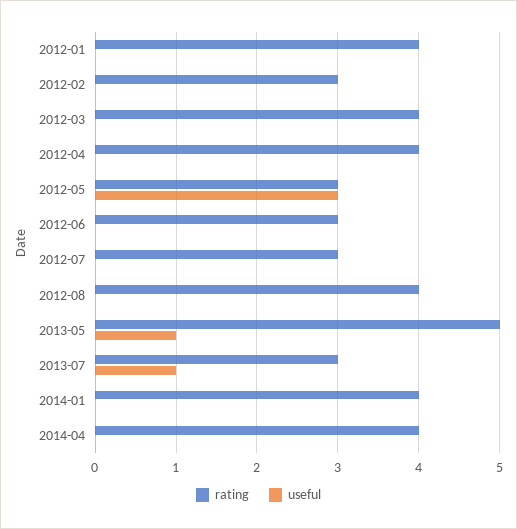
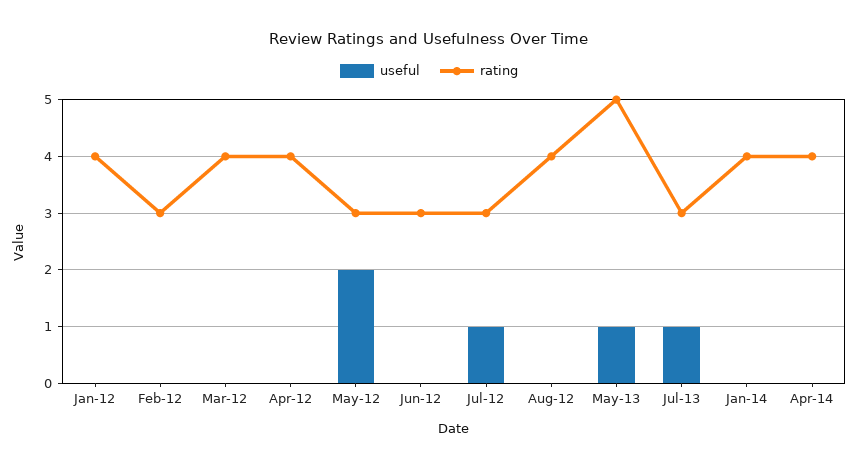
  {
    "rating": {
      "2012-01": 4,
      "2012-02": 3,
      "2012-03": 4,
      "2012-04": 4,
      "2012-05": 3,
      "2012-06": 3,
      "2012-07": 3,
      "2012-08": 4,
      "2013-05": 5,
      "2013-07": 3,
      "2014-01": 4,
      "2014-04": 4
    },
    "useful": {
      "2012-01": 0,
      "2012-02": 0,
      "2012-03": 0,
      "2012-04": 0,
-     "2012-05": 3,
+     "2012-05": 2,
      "2012-06": 0,
-     "2012-07": 0,
+     "2012-07": 1,
      "2012-08": 0,
      "2013-05": 1,
      "2013-07": 1,
      "2014-01": 0,
      "2014-04": 0
    }
  }

